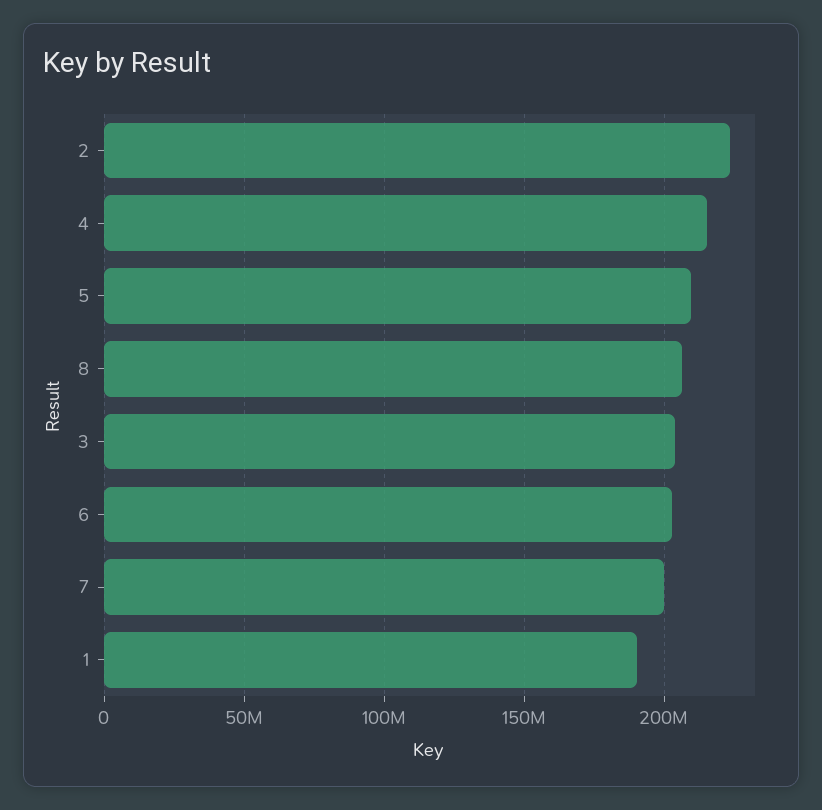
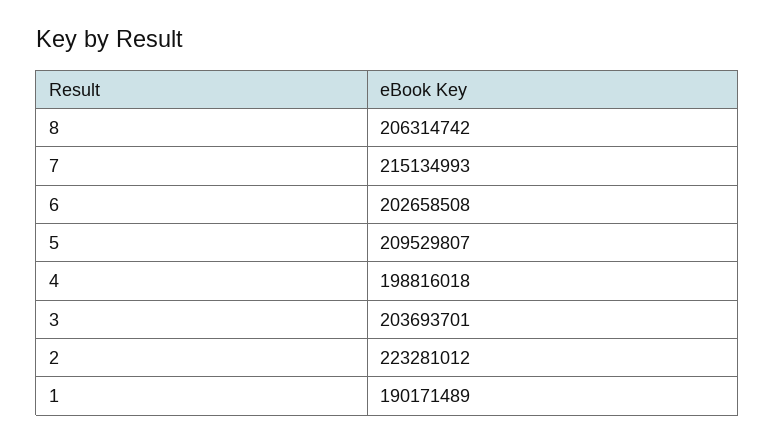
  {
    "2": 223281012,
-   "4": 215000000,
+   "4": 198816018,
    "5": 209529807,
    "8": 206314742,
    "3": 203693701,
    "6": 202658508,
-   "7": 200000000,
+   "7": 215134993,
    "1": 190171489
  }

